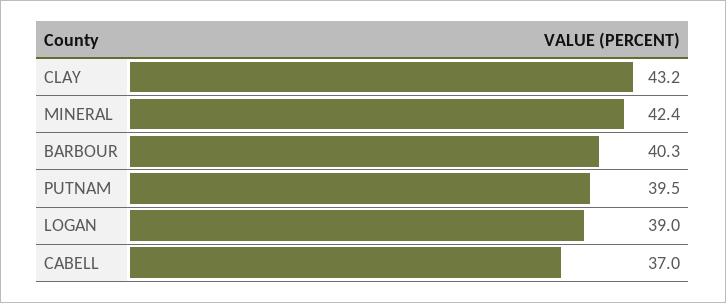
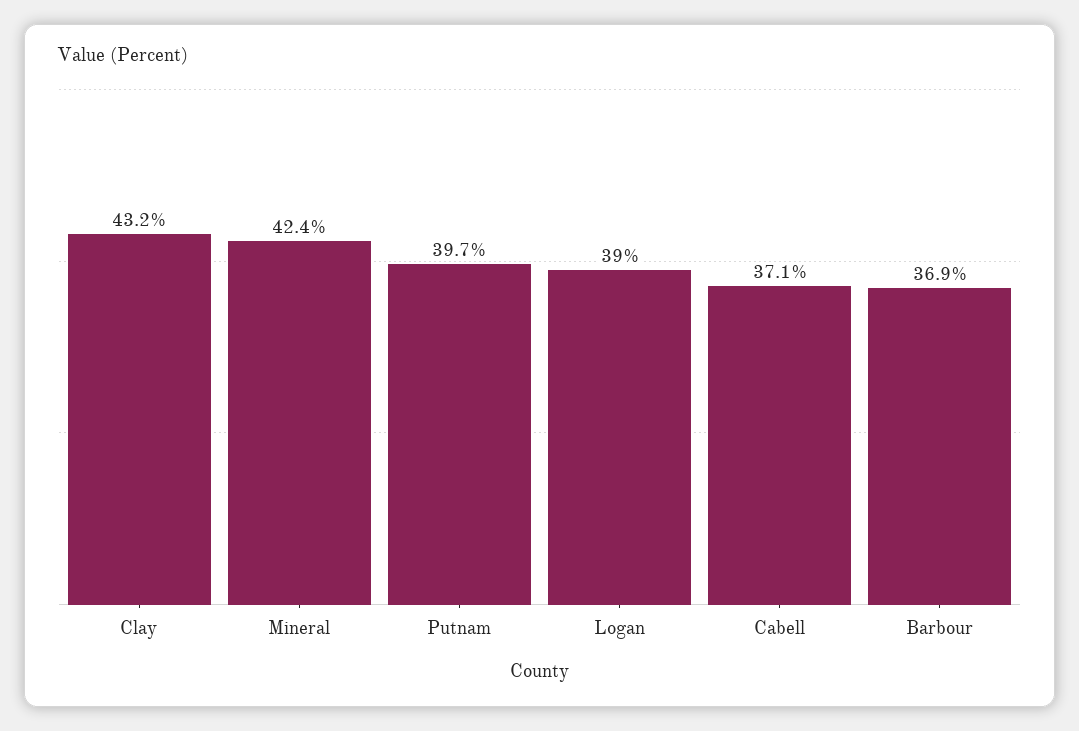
  {
    "CLAY": 43.2,
    "MINERAL": 42.4,
-   "BARBOUR": 40.3,
+   "BARBOUR": 36.9,
-   "PUTNAM": 39.5,
+   "PUTNAM": 39.7,
    "LOGAN": 39,
-   "CABELL": 37
+   "CABELL": 37.1
  }

